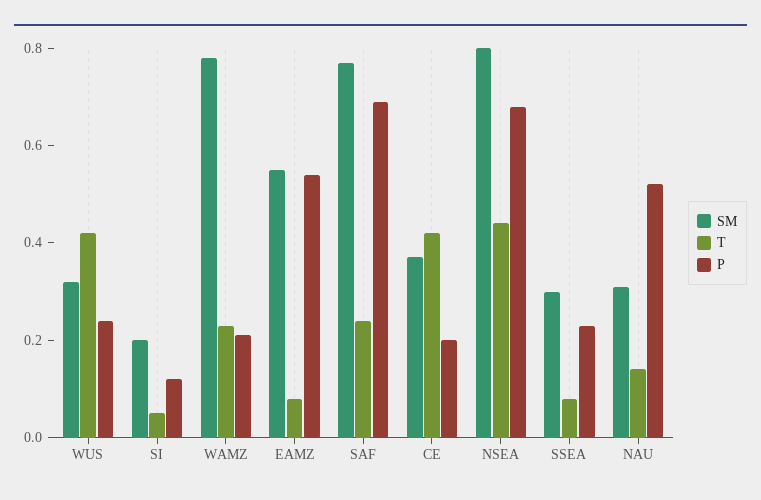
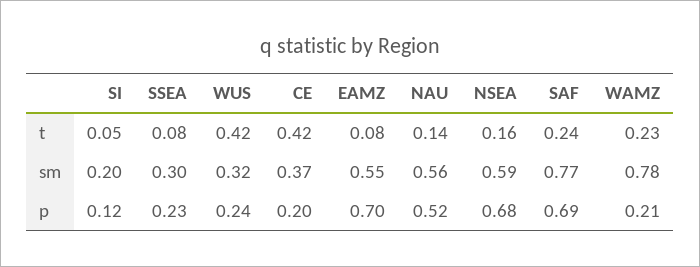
  {
    "SM": {
      "WUS": 0.32,
      "SI": 0.2,
      "WAMZ": 0.78,
      "EAMZ": 0.55,
      "SAF": 0.77,
      "CE": 0.37,
-     "NSEA": 0.8,
+     "NSEA": 0.59,
      "SSEA": 0.3,
-     "NAU": 0.3
+     "NAU": 0.56
    },
    "T": {
      "WUS": 0.42,
      "SI": 0.05,
      "WAMZ": 0.23,
      "EAMZ": 0.08,
      "SAF": 0.24,
      "CE": 0.42,
-     "NSEA": 0.45,
+     "NSEA": 0.16,
      "SSEA": 0.08,
      "NAU": 0.14
    },
    "P": {
      "WUS": 0.24,
      "SI": 0.12,
      "WAMZ": 0.21,
-     "EAMZ": 0.55,
+     "EAMZ": 0.7,
      "SAF": 0.69,
      "CE": 0.2,
      "NSEA": 0.68,
      "SSEA": 0.23,
      "NAU": 0.52
    }
  }

